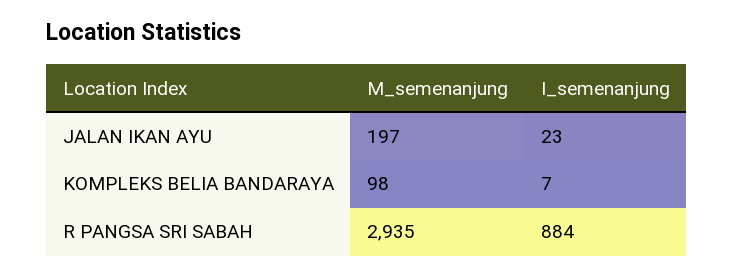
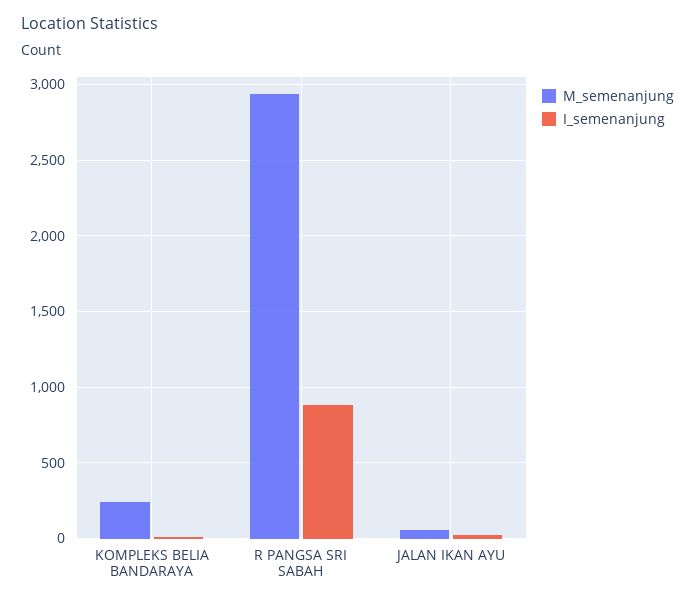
  {
    "M_semenanjung": {
-     "JALAN IKAN AYU": 197,
+     "JALAN IKAN AYU": 50,
-     "KOMPLEKS BELIA BANDARAYA": 98,
+     "KOMPLEKS BELIA BANDARAYA": 250,
      "R PANGSA SRI SABAH": 2935
    },
    "I_semenanjung": {
      "JALAN IKAN AYU": 23,
      "KOMPLEKS BELIA BANDARAYA": 7,
      "R PANGSA SRI SABAH": 884
    }
  }

